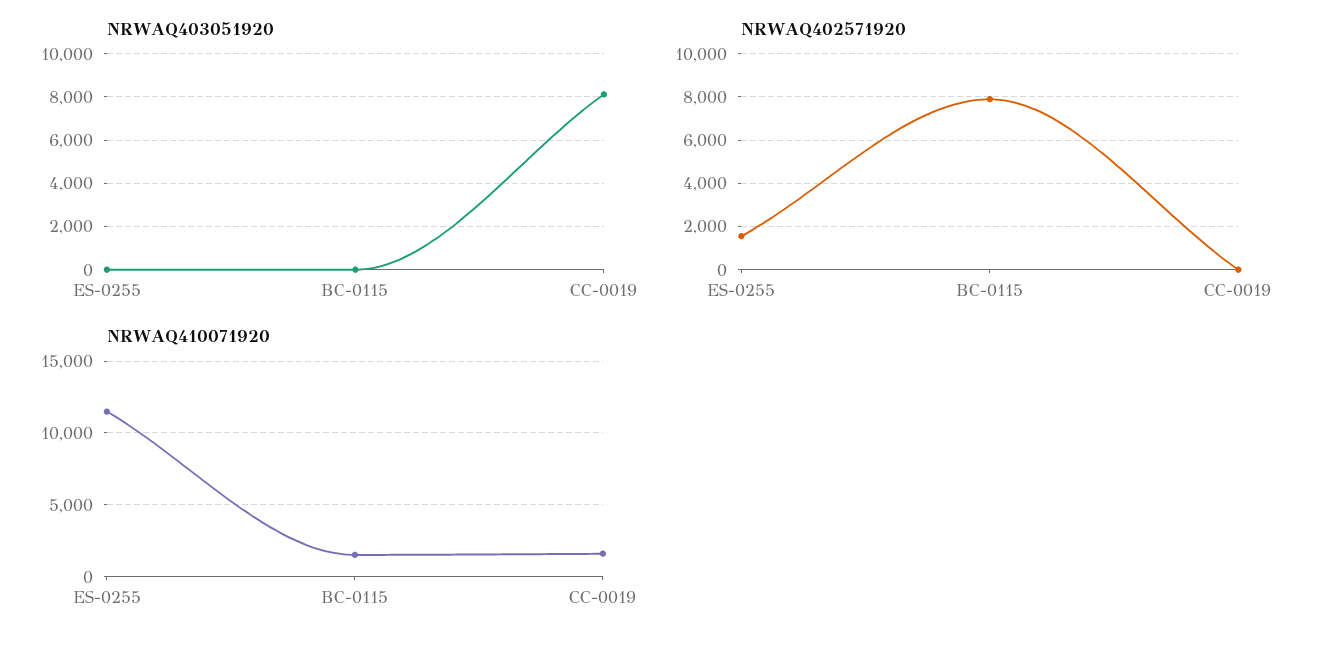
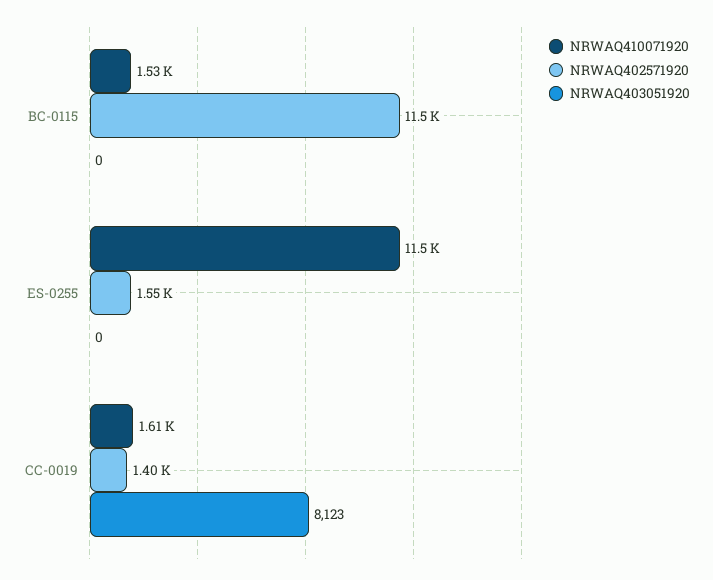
  {
    "NRWAQ403051920": {
      "ES-0255": 0,
      "BC-0115": 0,
      "CC-0019": 8123
    },
    "NRWAQ402571920": {
      "ES-0255": 1550,
-     "BC-0115": 8000,
+     "BC-0115": 11500,
-     "CC-0019": 0
+     "CC-0019": 1400
    },
    "NRWAQ410071920": {
      "ES-0255": 11500,
      "BC-0115": 1530,
      "CC-0019": 1610
    }
  }

